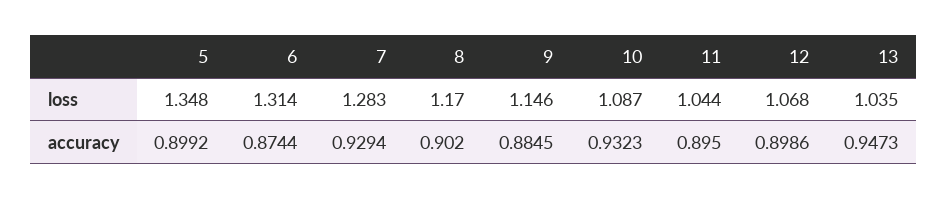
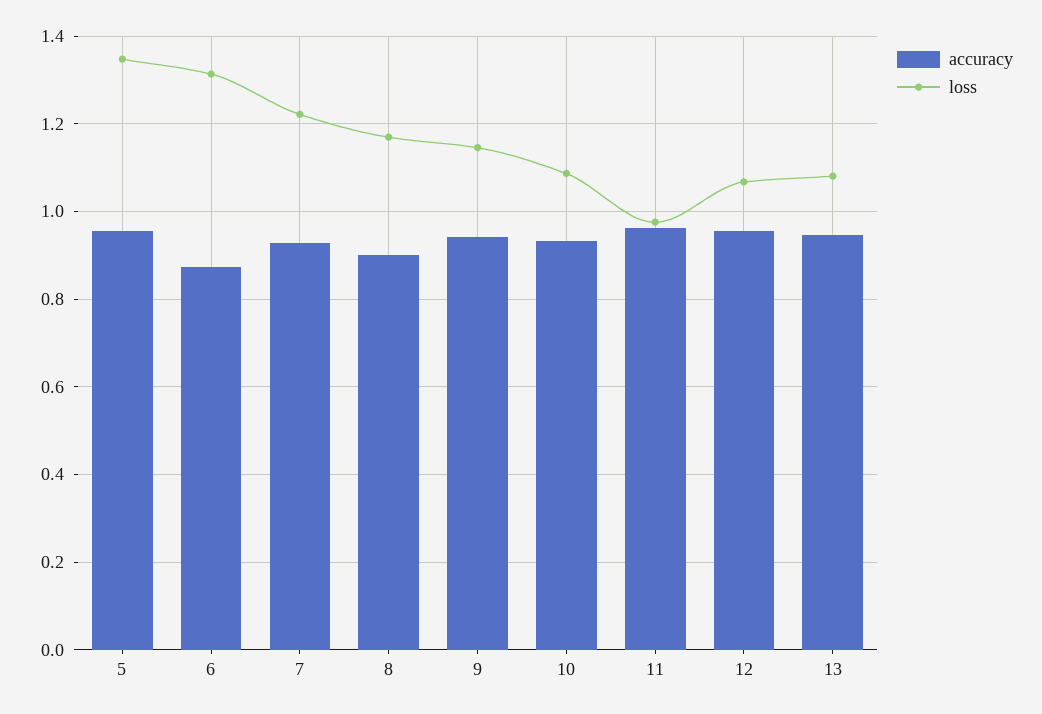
  {
    "loss": {
      "5": 1.348,
      "6": 1.314,
-     "7": 1.283,
+     "7": 1.22,
      "8": 1.17,
      "9": 1.146,
      "10": 1.087,
-     "11": 1.044,
+     "11": 0.98,
      "12": 1.068,
-     "13": 1.035
+     "13": 1.08
    },
    "accuracy": {
-     "5": 0.8992,
+     "5": 0.96,
      "6": 0.8744,
      "7": 0.9294,
      "8": 0.902,
-     "9": 0.8845,
+     "9": 0.94,
      "10": 0.9323,
-     "11": 0.895,
+     "11": 0.96,
-     "12": 0.8986,
+     "12": 0.96,
      "13": 0.9473
    }
  }

